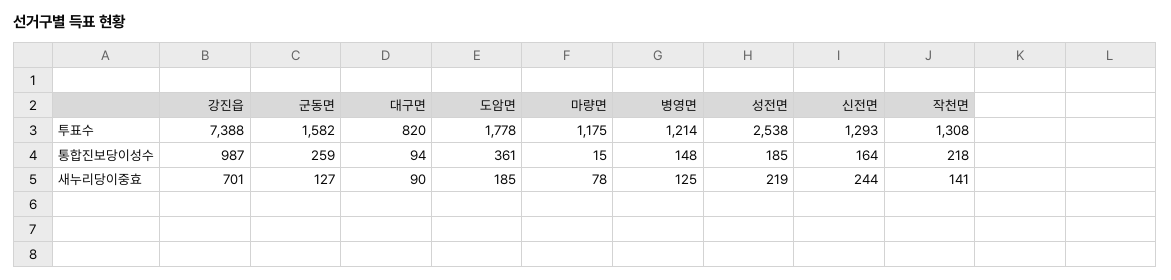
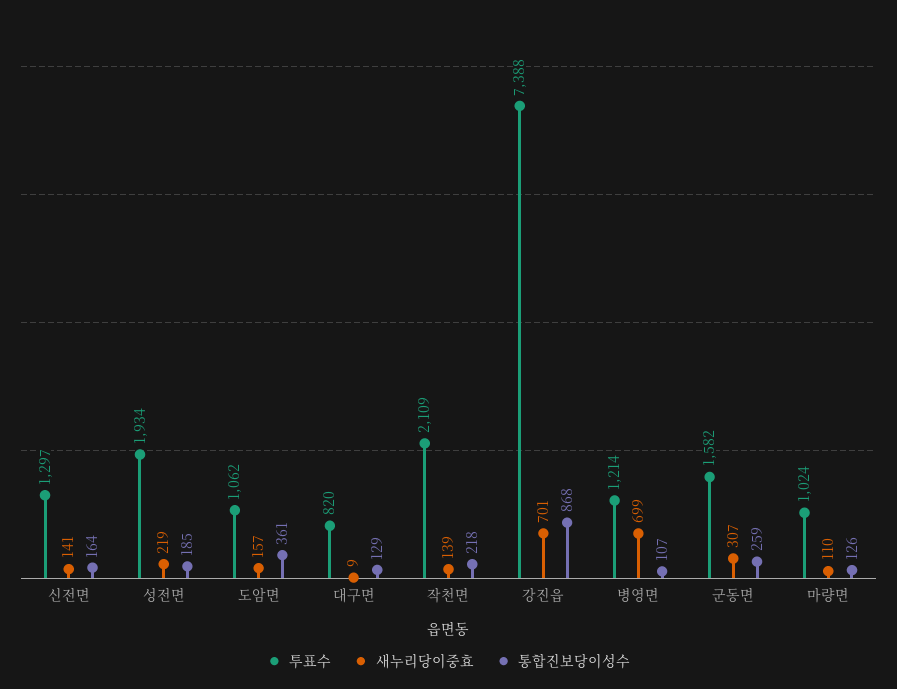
  {
    "투표수": {
      "강진읍": 7388,
      "군동면": 1582,
      "대구면": 820,
-     "도암면": 1778,
+     "도암면": 1062,
-     "마량면": 1175,
+     "마량면": 1024,
      "병영면": 1214,
-     "성전면": 2538,
+     "성전면": 1934,
-     "신전면": 1293,
+     "신전면": 1297,
-     "작천면": 1308
+     "작천면": 2109
    },
    "통합진보당이성수": {
-     "강진읍": 987,
+     "강진읍": 868,
      "군동면": 259,
-     "대구면": 94,
+     "대구면": 129,
      "도암면": 361,
-     "마량면": 15,
+     "마량면": 126,
-     "병영면": 148,
+     "병영면": 107,
      "성전면": 185,
      "신전면": 164,
      "작천면": 218
    },
    "새누리당이중효": {
      "강진읍": 701,
-     "군동면": 127,
+     "군동면": 307,
-     "대구면": 90,
+     "대구면": 9,
-     "도암면": 185,
+     "도암면": 157,
-     "마량면": 78,
+     "마량면": 110,
-     "병영면": 125,
+     "병영면": 699,
      "성전면": 219,
-     "신전면": 244,
+     "신전면": 141,
-     "작천면": 141
+     "작천면": 139
    }
  }

